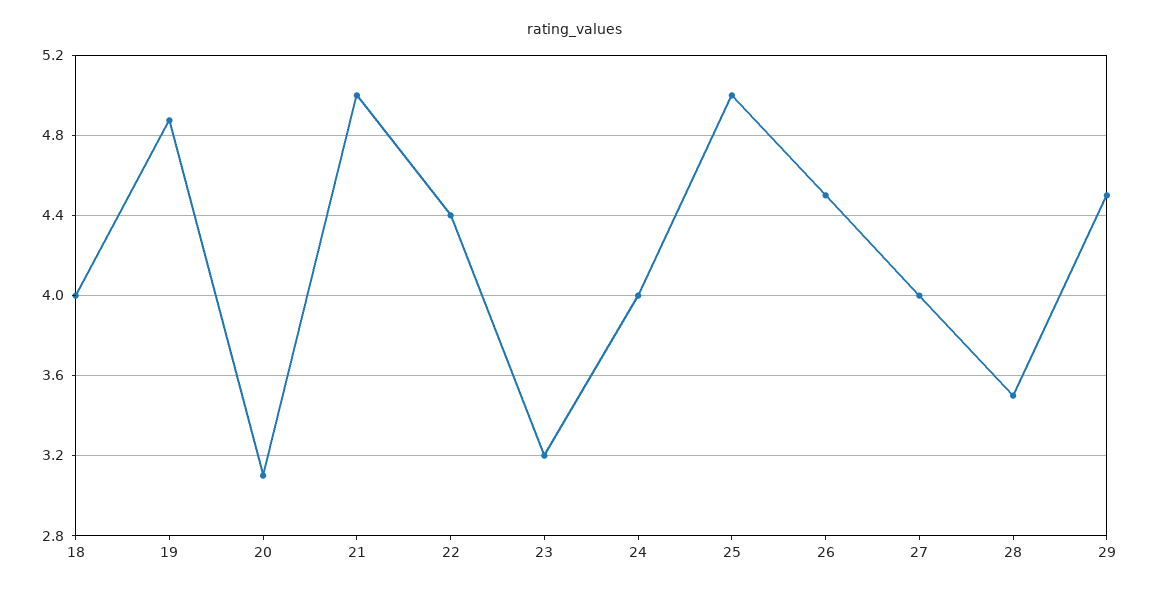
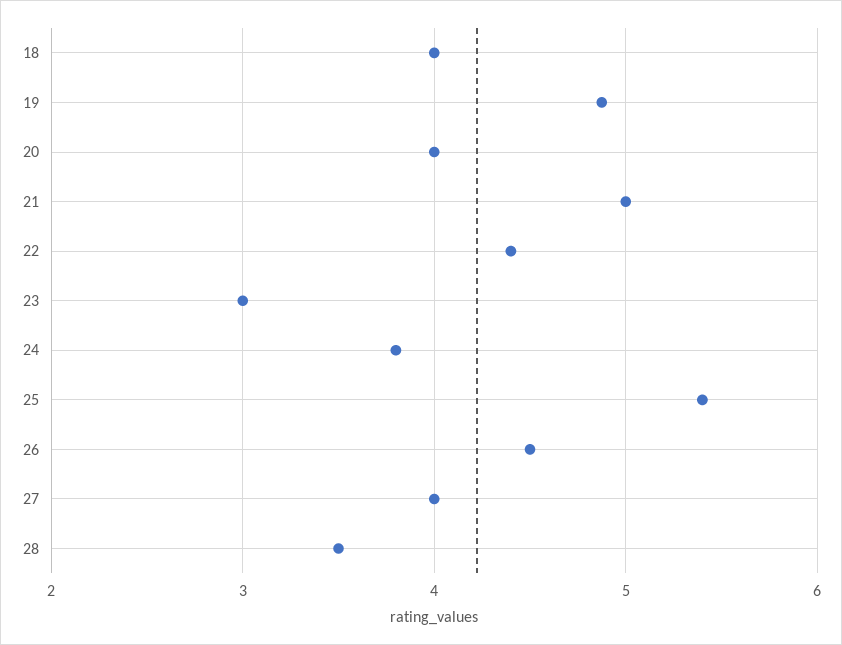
  {
    "18": 4,
    "19": 4.9,
-   "20": 3.1,
+   "20": 4,
    "21": 5,
    "22": 4.4,
-   "23": 3.2,
+   "23": 3,
-   "24": 4,
+   "24": 3.8,
-   "25": 5,
+   "25": 5.4,
    "26": 4.5,
    "27": 4,
-   "28": 3.5,
+   "28": 3.5
-   "29": 4.5
  }

